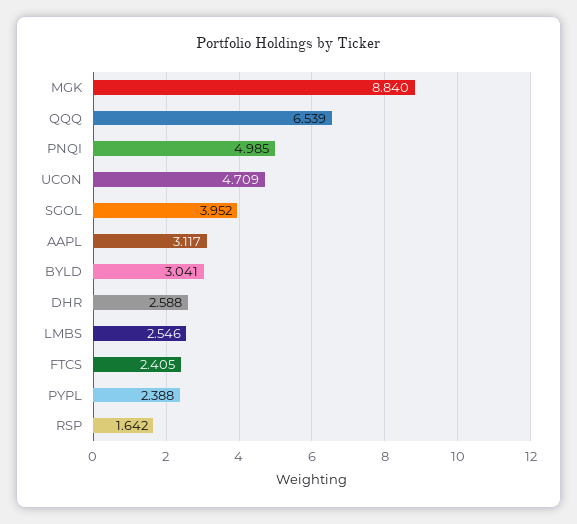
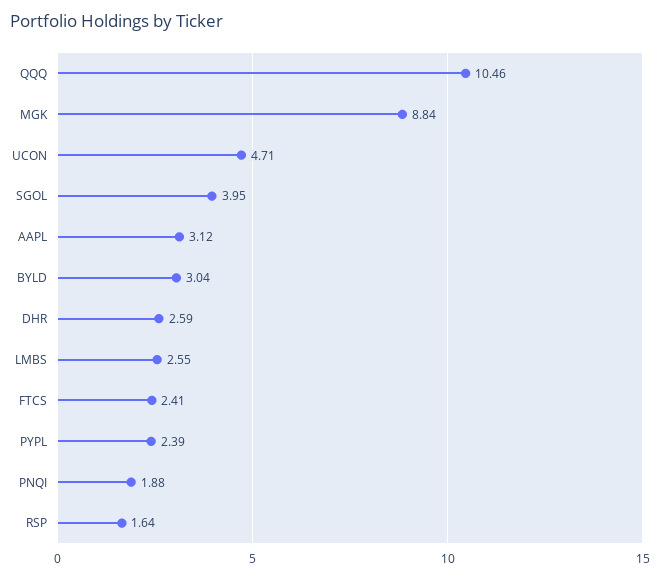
  {
    "MGK": 8.84,
-   "QQQ": 6.539,
+   "QQQ": 10.46,
-   "PNQI": 4.985,
+   "PNQI": 1.88,
    "UCON": 4.709,
    "SGOL": 3.952,
    "AAPL": 3.117,
    "BYLD": 3.041,
    "DHR": 2.588,
    "LMBS": 2.546,
    "FTCS": 2.405,
    "PYPL": 2.388,
    "RSP": 1.642
  }

